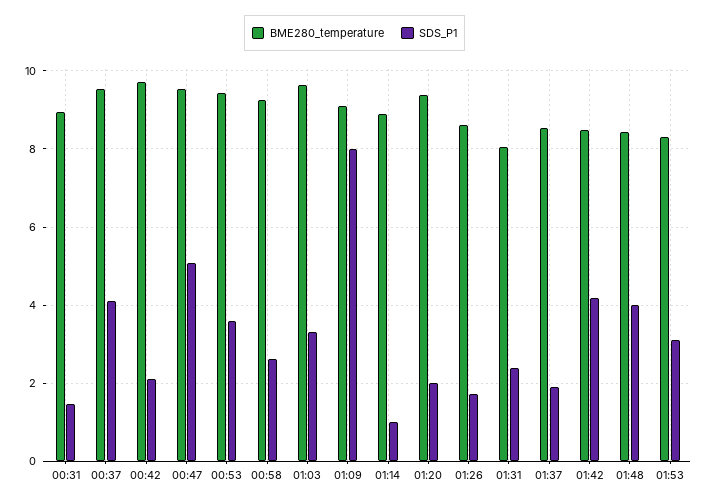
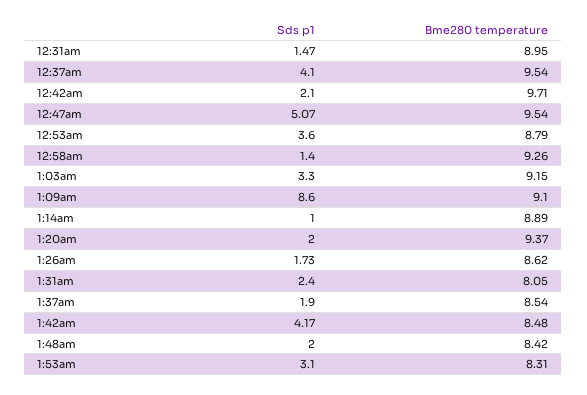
  {
    "BME280_temperature": {
      "00:31": 8.95,
      "00:37": 9.54,
      "00:42": 9.71,
      "00:47": 9.54,
-     "00:53": 9.4,
+     "00:53": 8.79,
      "00:58": 9.26,
-     "01:03": 9.6,
+     "01:03": 9.15,
      "01:09": 9.1,
      "01:14": 8.89,
      "01:20": 9.37,
      "01:26": 8.62,
      "01:31": 8.05,
      "01:37": 8.54,
      "01:42": 8.48,
      "01:48": 8.42,
      "01:53": 8.31
    },
    "SDS_P1": {
      "00:31": 1.47,
      "00:37": 4.1,
      "00:42": 2.1,
      "00:47": 5.07,
      "00:53": 3.6,
-     "00:58": 2.6,
+     "00:58": 1.4,
      "01:03": 3.3,
-     "01:09": 8,
+     "01:09": 8.6,
      "01:14": 1,
      "01:20": 2,
      "01:26": 1.73,
      "01:31": 2.4,
      "01:37": 1.9,
      "01:42": 4.17,
-     "01:48": 4,
+     "01:48": 2,
      "01:53": 3.1
    }
  }

